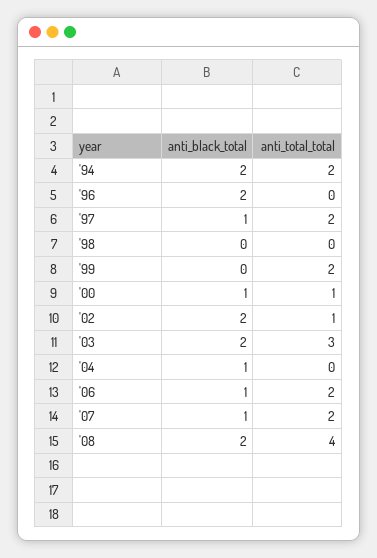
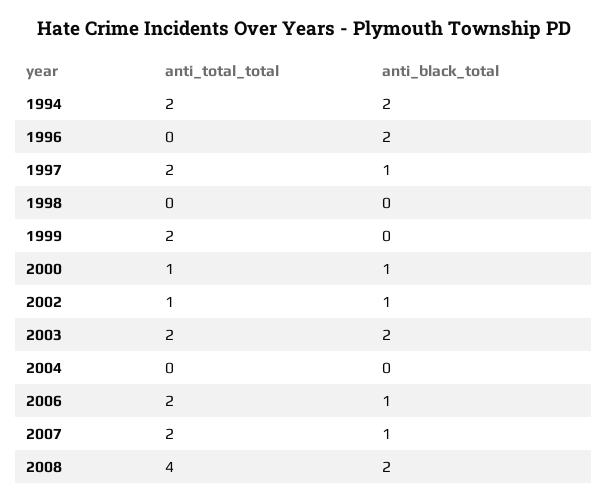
  {
    "anti_black_total": {
      "'94": 2,
      "'96": 2,
      "'97": 1,
      "'98": 0,
      "'99": 0,
      "'00": 1,
-     "'02": 2,
+     "'02": 1,
      "'03": 2,
-     "'04": 1,
+     "'04": 0,
      "'06": 1,
      "'07": 1,
      "'08": 2
    },
    "anti_total_total": {
      "'94": 2,
      "'96": 0,
      "'97": 2,
      "'98": 0,
      "'99": 2,
      "'00": 1,
      "'02": 1,
-     "'03": 3,
+     "'03": 2,
      "'04": 0,
      "'06": 2,
      "'07": 2,
      "'08": 4
    }
  }

